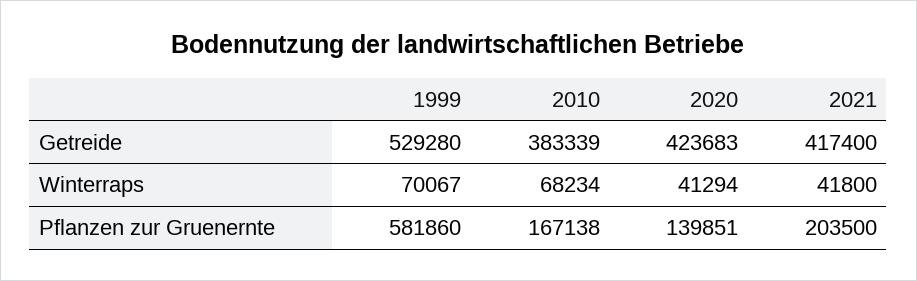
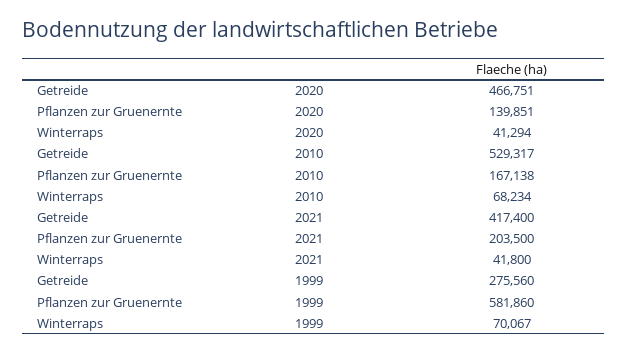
  {
    "1999": {
-     "Getreide": 529280,
+     "Getreide": 275560,
      "Winterraps": 70067,
      "Pflanzen zur Gruenernte": 581860
    },
    "2010": {
-     "Getreide": 383339,
+     "Getreide": 529317,
      "Winterraps": 68234,
      "Pflanzen zur Gruenernte": 167138
    },
    "2020": {
-     "Getreide": 423683,
+     "Getreide": 466751,
      "Winterraps": 41294,
      "Pflanzen zur Gruenernte": 139851
    },
    "2021": {
      "Getreide": 417400,
      "Winterraps": 41800,
      "Pflanzen zur Gruenernte": 203500
    }
  }

